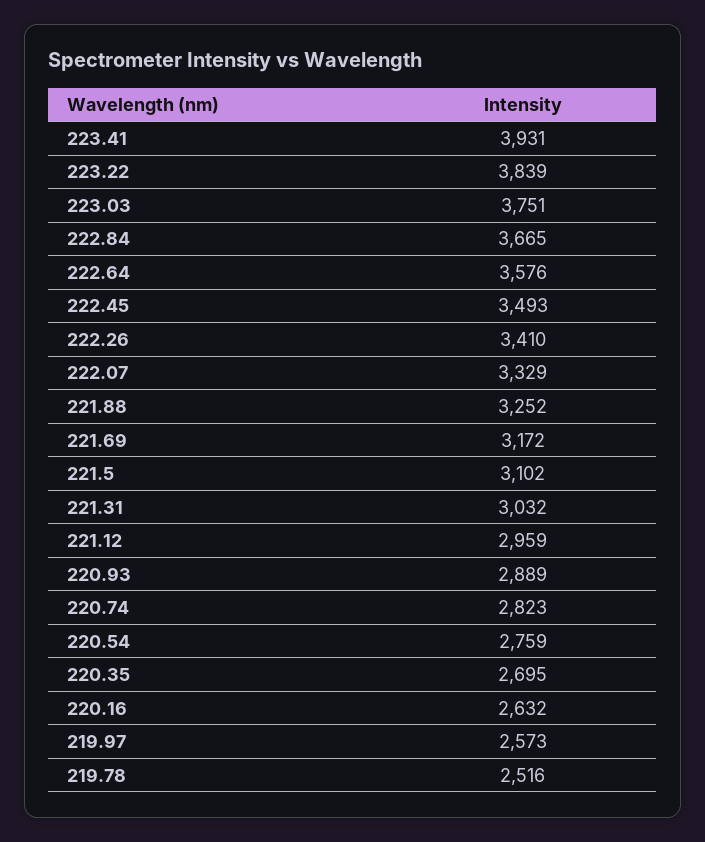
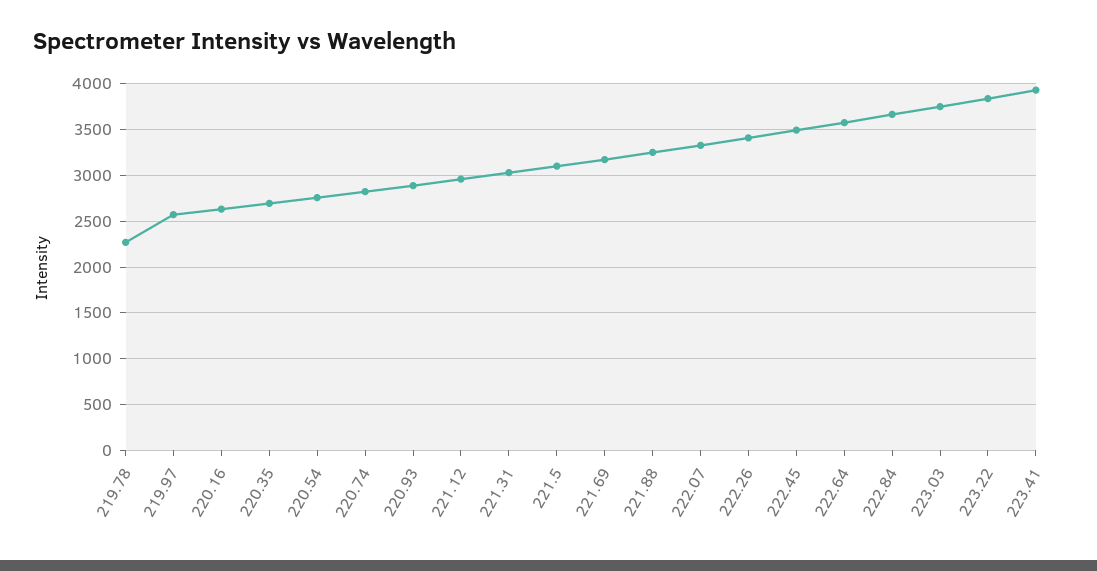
  {
    "223.41": 3931,
    "223.22": 3839,
    "223.03": 3751,
    "222.84": 3665,
    "222.64": 3576,
    "222.45": 3493,
    "222.26": 3410,
    "222.07": 3329,
    "221.88": 3252,
    "221.69": 3172,
    "221.5": 3102,
    "221.31": 3032,
    "221.12": 2959,
    "220.93": 2889,
    "220.74": 2823,
    "220.54": 2759,
    "220.35": 2695,
    "220.16": 2632,
    "219.97": 2573,
-   "219.78": 2516
+   "219.78": 2300
  }

